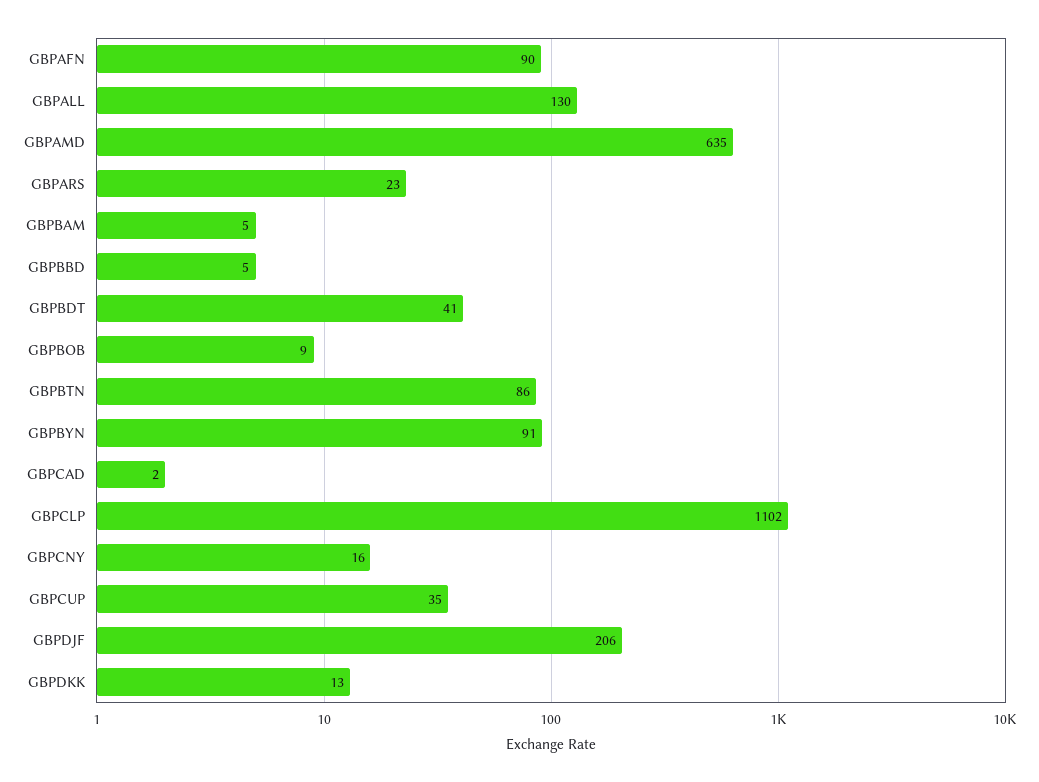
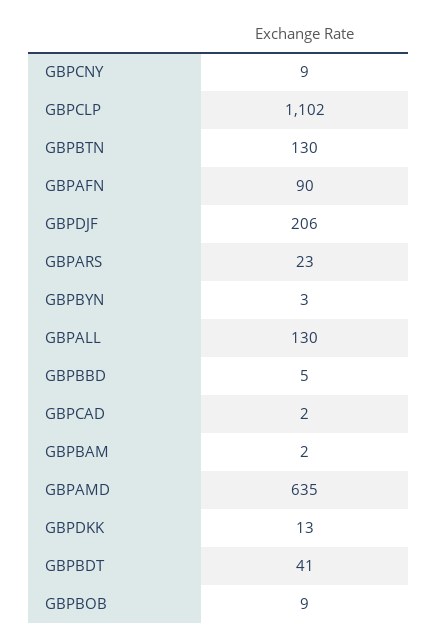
  {
    "GBPAFN": 90,
    "GBPALL": 130,
    "GBPAMD": 635,
    "GBPARS": 23,
-   "GBPBAM": 5,
+   "GBPBAM": 2,
    "GBPBBD": 5,
    "GBPBDT": 41,
    "GBPBOB": 9,
-   "GBPBTN": 86,
+   "GBPBTN": 130,
-   "GBPBYN": 91,
+   "GBPBYN": 3,
    "GBPCAD": 2,
    "GBPCLP": 1102,
-   "GBPCNY": 16,
+   "GBPCNY": 9,
-   "GBPCUP": 35,
    "GBPDJF": 206,
    "GBPDKK": 13
  }

